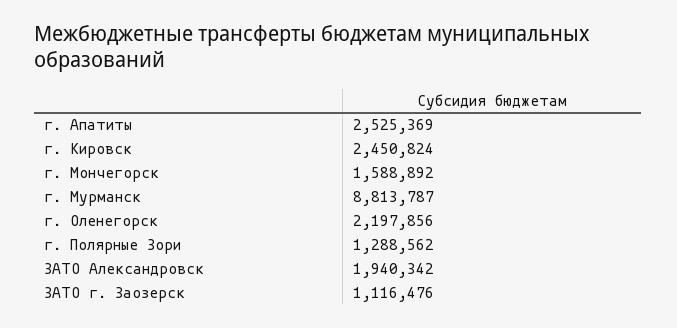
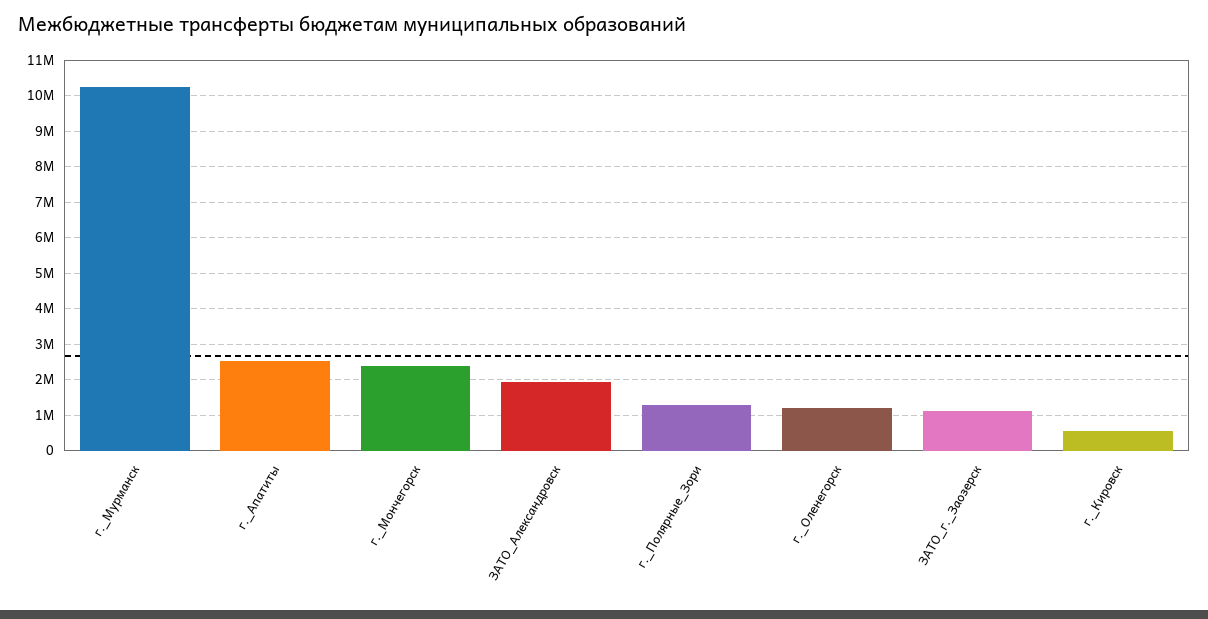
  {
    "г. Апатиты": 2525369,
-   "г. Кировск": 2450824,
+   "г. Кировск": 600000,
-   "г. Мончегорск": 1588892,
+   "г. Мончегорск": 2400000,
-   "г. Мурманск": 8813787,
+   "г. Мурманск": 10200000,
-   "г. Оленегорск": 2197856,
+   "г. Оленегорск": 1200000,
    "г. Полярные Зори": 1288562,
    "ЗАТО Александровск": 1940342,
    "ЗАТО г. Заозерск": 1116476
  }

